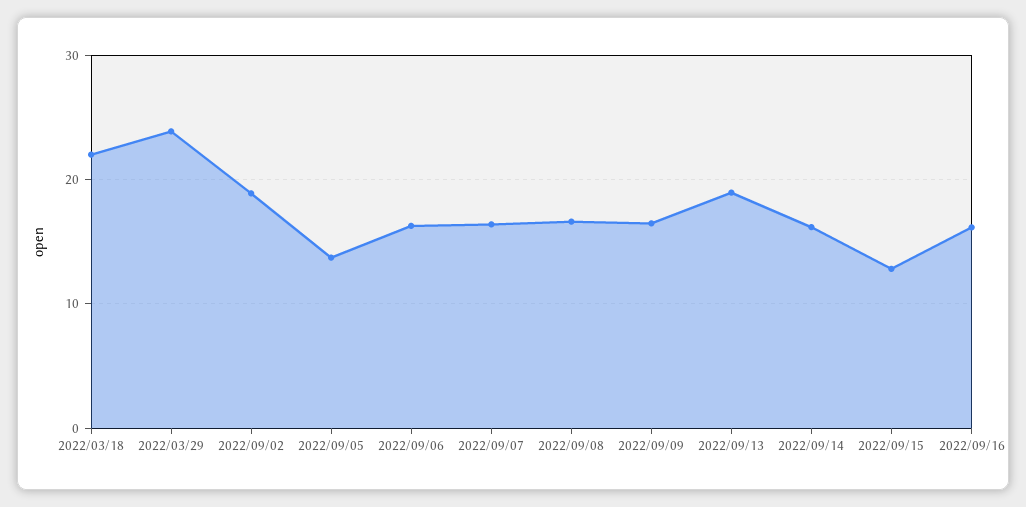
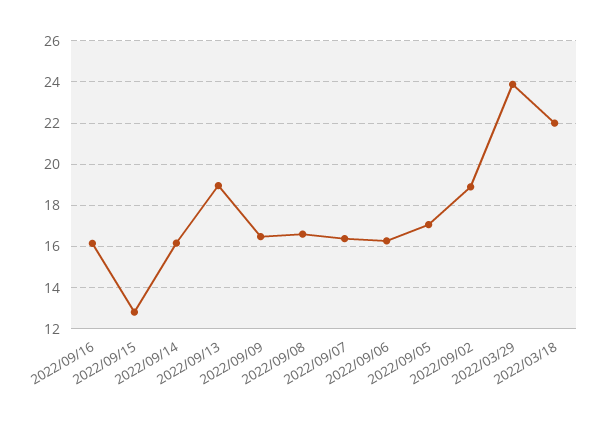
  {
    "2022/03/18": 22,
    "2022/03/29": 24,
    "2022/09/02": 19,
-   "2022/09/05": 14,
+   "2022/09/05": 17,
    "2022/09/06": 16.5,
    "2022/09/07": 16.5,
    "2022/09/08": 16.5,
    "2022/09/09": 16.5,
    "2022/09/13": 19,
    "2022/09/14": 16,
    "2022/09/15": 13,
    "2022/09/16": 16
  }

